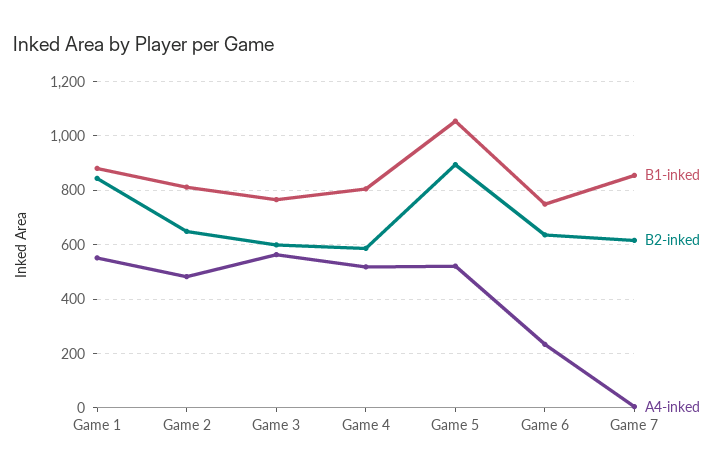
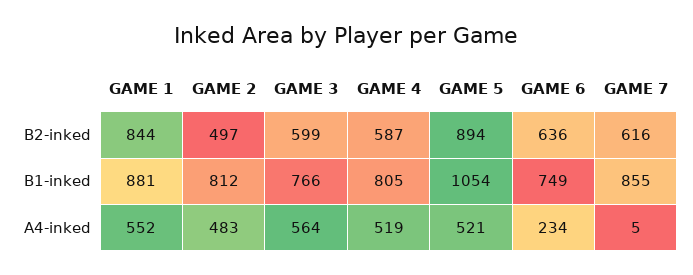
  {
    "B1-inked": {
      "Game 1": 881,
      "Game 2": 812,
      "Game 3": 766,
      "Game 4": 805,
      "Game 5": 1054,
      "Game 6": 749,
      "Game 7": 855
    },
    "B2-inked": {
      "Game 1": 844,
-     "Game 2": 650,
+     "Game 2": 497,
      "Game 3": 599,
      "Game 4": 587,
      "Game 5": 894,
      "Game 6": 636,
      "Game 7": 616
    },
    "A4-inked": {
      "Game 1": 552,
      "Game 2": 483,
      "Game 3": 564,
      "Game 4": 519,
      "Game 5": 521,
      "Game 6": 234,
      "Game 7": 5
    }
  }

